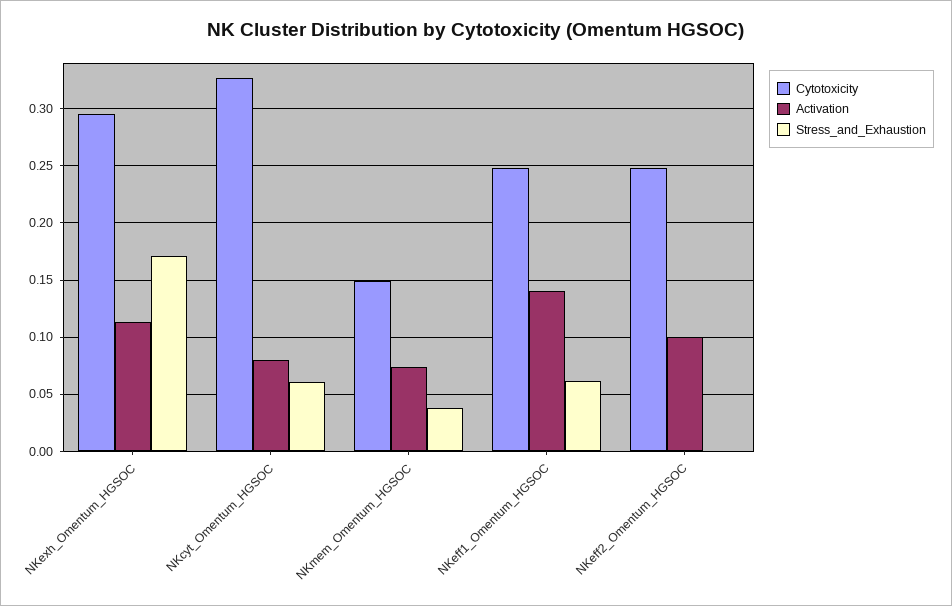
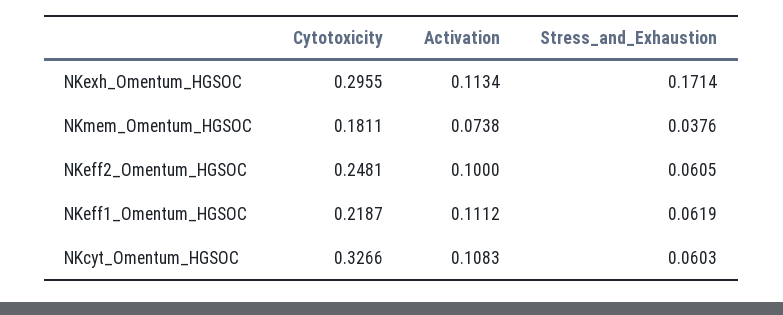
  {
    "Cytotoxicity": {
      "NKexh_Omentum_HGSOC": 0.2955,
      "NKcyt_Omentum_HGSOC": 0.3266,
-     "NKmem_Omentum_HGSOC": 0.15,
+     "NKmem_Omentum_HGSOC": 0.1811,
-     "NKeff1_Omentum_HGSOC": 0.25,
+     "NKeff1_Omentum_HGSOC": 0.2187,
      "NKeff2_Omentum_HGSOC": 0.2481
    },
    "Activation": {
      "NKexh_Omentum_HGSOC": 0.1134,
-     "NKcyt_Omentum_HGSOC": 0.08,
+     "NKcyt_Omentum_HGSOC": 0.1083,
      "NKmem_Omentum_HGSOC": 0.0738,
-     "NKeff1_Omentum_HGSOC": 0.14,
+     "NKeff1_Omentum_HGSOC": 0.1112,
      "NKeff2_Omentum_HGSOC": 0.1
    },
    "Stress_and_Exhaustion": {
      "NKexh_Omentum_HGSOC": 0.1714,
      "NKcyt_Omentum_HGSOC": 0.0603,
      "NKmem_Omentum_HGSOC": 0.0376,
      "NKeff1_Omentum_HGSOC": 0.0619,
-     "NKeff2_Omentum_HGSOC": 0
+     "NKeff2_Omentum_HGSOC": 0.0605
    }
  }

